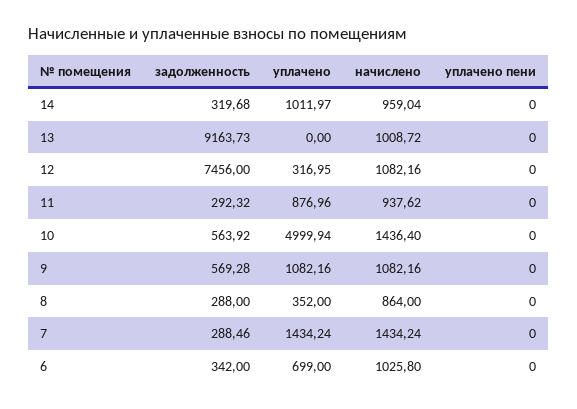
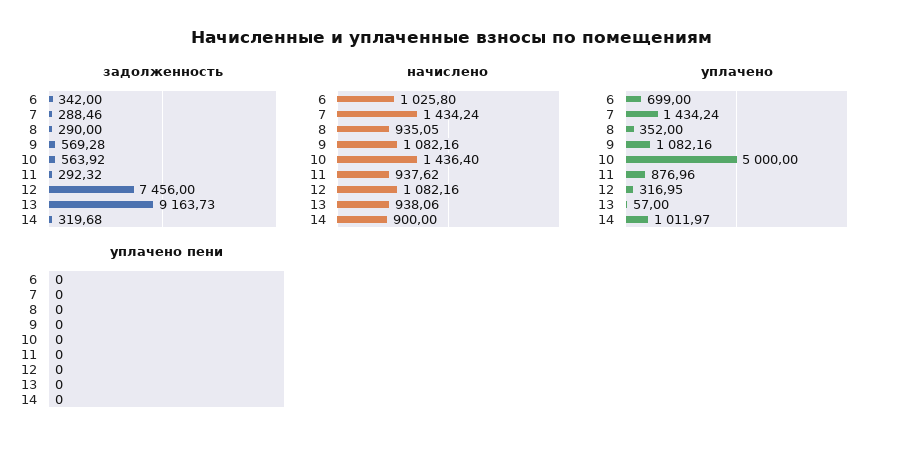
  {
    "задолженность": {
      "14": 319.68,
      "13": 9163.73,
      "12": 7456,
      "11": 292.32,
      "10": 563.92,
      "9": 569.28,
-     "8": 288,
+     "8": 290,
      "7": 288.46,
      "6": 342
    },
    "уплачено": {
      "14": 1011.97,
-     "13": 0,
+     "13": 57,
      "12": 316.95,
      "11": 876.96,
-     "10": 4999.94,
+     "10": 5000,
      "9": 1082.16,
      "8": 352,
      "7": 1434.24,
      "6": 699
    },
    "начислено": {
-     "14": 959.04,
+     "14": 900,
-     "13": 1008.72,
+     "13": 938.06,
      "12": 1082.16,
      "11": 937.62,
      "10": 1436.4,
      "9": 1082.16,
-     "8": 864,
+     "8": 935.05,
      "7": 1434.24,
      "6": 1025.8
    },
    "уплачено пени": {
      "14": 0,
      "13": 0,
      "12": 0,
      "11": 0,
      "10": 0,
      "9": 0,
      "8": 0,
      "7": 0,
      "6": 0
    }
  }

